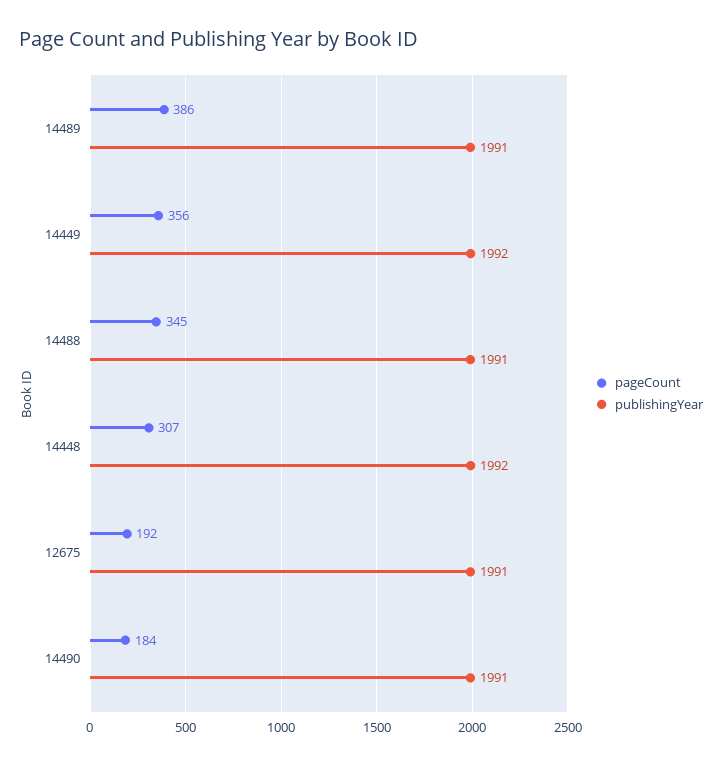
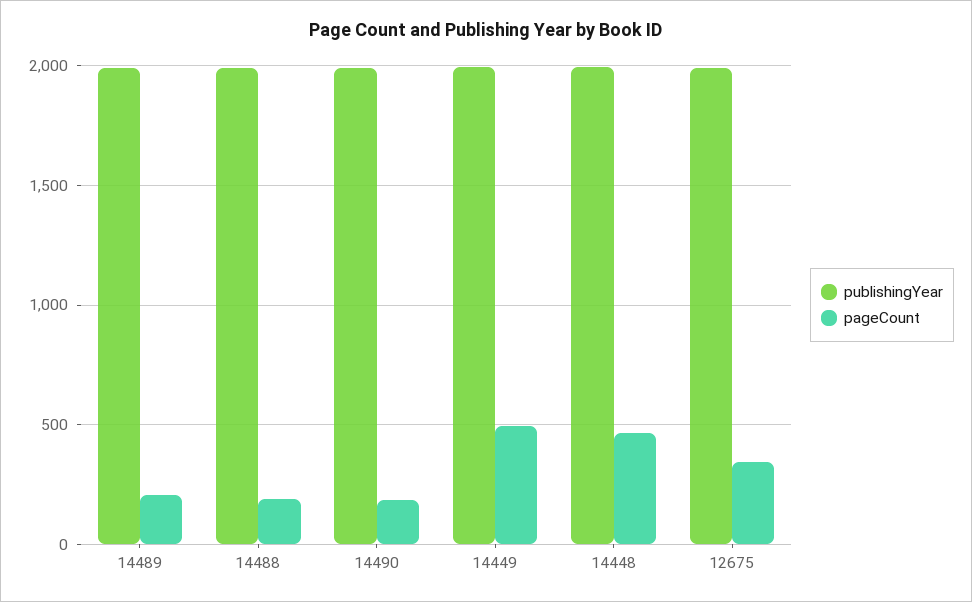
  {
    "pageCount": {
-     "14489": 386,
+     "14489": 200,
-     "14449": 356,
+     "14449": 500,
-     "14488": 345,
+     "14488": 200,
-     "14448": 307,
+     "14448": 450,
-     "12675": 192,
+     "12675": 350,
      "14490": 184
    },
    "publishingYear": {
      "14489": 1991,
      "14449": 1992,
      "14488": 1991,
      "14448": 1992,
      "12675": 1991,
      "14490": 1991
    }
  }

